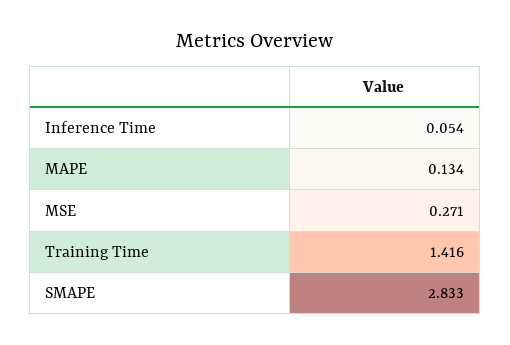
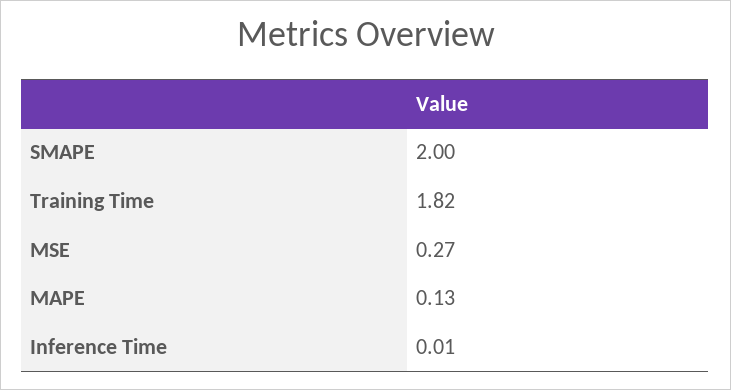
  {
-   "Inference Time": 0.054,
+   "Inference Time": 0.01,
    "MAPE": 0.134,
    "MSE": 0.271,
-   "Training Time": 1.416,
+   "Training Time": 1.82,
-   "SMAPE": 2.833
+   "SMAPE": 2
  }

